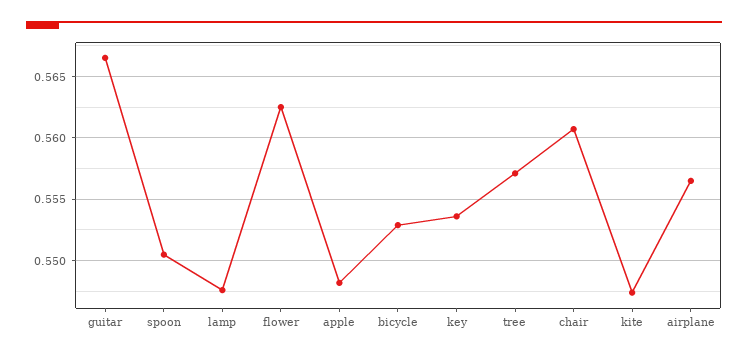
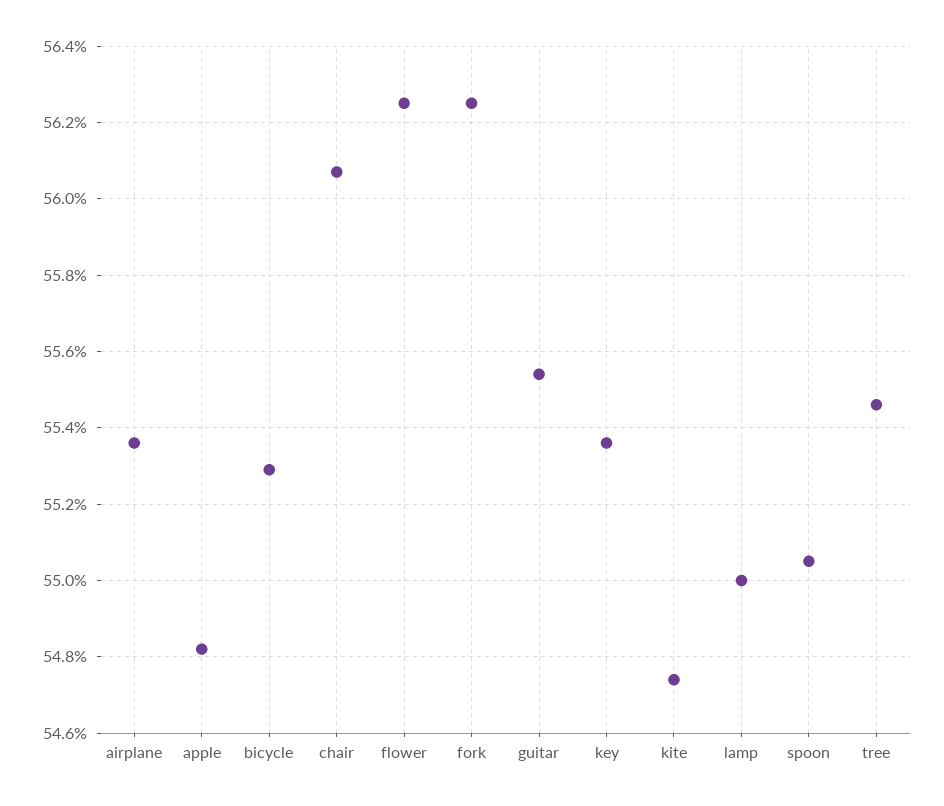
  {
-   "guitar": 0.5665,
+   "guitar": 0.5555,
    "spoon": 0.5505,
-   "lamp": 0.5475,
+   "lamp": 0.55,
    "flower": 0.5625,
    "apple": 0.548,
    "bicycle": 0.553,
    "key": 0.5535,
-   "tree": 0.557,
+   "tree": 0.5545,
    "chair": 0.5605,
    "kite": 0.5475,
-   "airplane": 0.5565
+   "airplane": 0.5535,
+   "fork": 0.5625
  }

